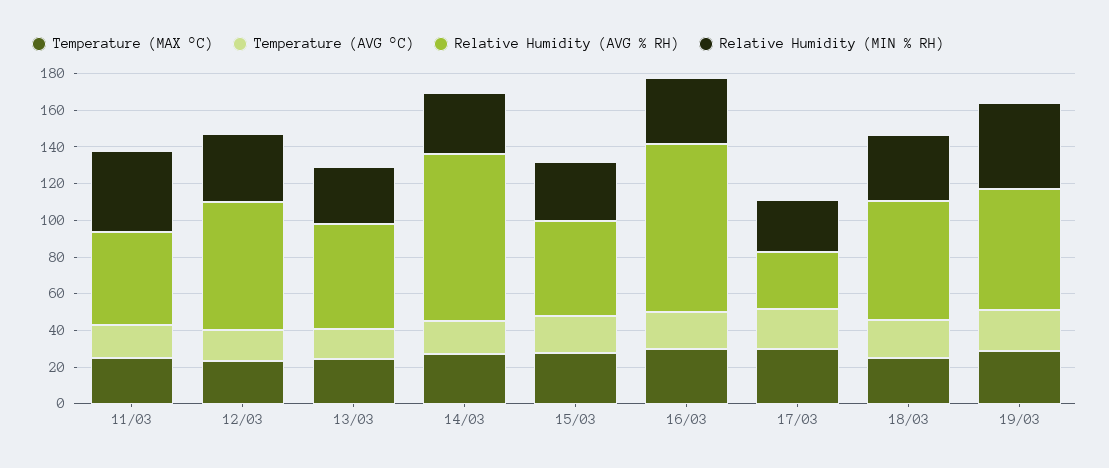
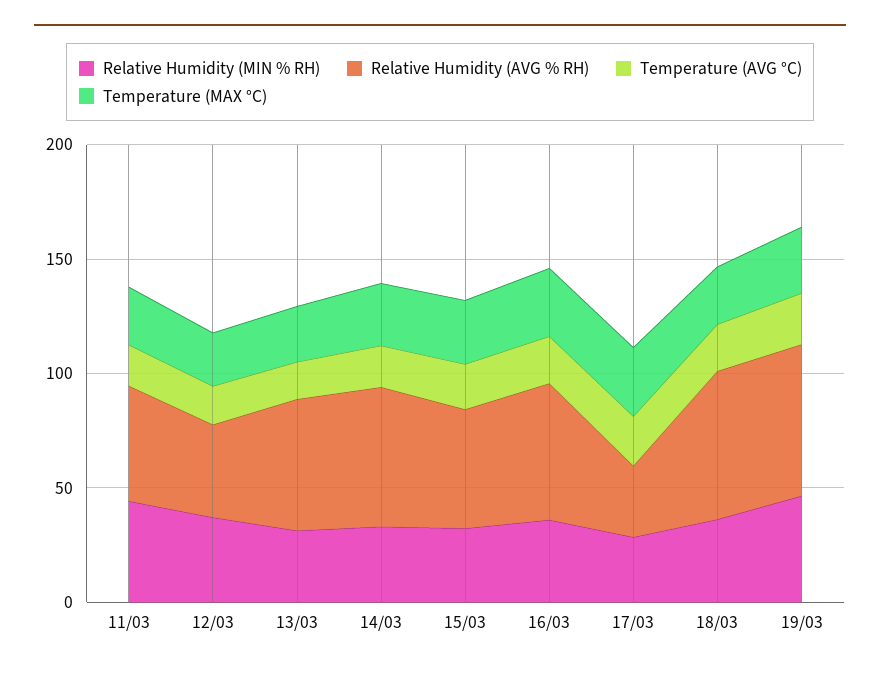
  {
    "Temperature (MAX °C)": {
      "11/03": 25,
      "12/03": 25,
      "13/03": 25,
      "14/03": 25,
      "15/03": 30,
      "16/03": 30,
      "17/03": 30,
      "18/03": 25,
      "19/03": 30
    },
    "Temperature (AVG °C)": {
      "11/03": 20,
      "12/03": 15,
      "13/03": 15,
      "14/03": 20,
      "15/03": 20,
      "16/03": 20,
      "17/03": 20,
      "18/03": 20,
      "19/03": 20
    },
    "Relative Humidity (AVG % RH)": {
      "11/03": 50,
-     "12/03": 70,
+     "12/03": 40,
      "13/03": 55,
-     "14/03": 90,
+     "14/03": 60,
      "15/03": 50,
-     "16/03": 90,
+     "16/03": 60,
      "17/03": 30,
      "18/03": 65,
      "19/03": 65
    },
    "Relative Humidity (MIN % RH)": {
      "11/03": 45,
      "12/03": 35,
      "13/03": 30,
      "14/03": 35,
      "15/03": 30,
      "16/03": 35,
      "17/03": 30,
      "18/03": 35,
      "19/03": 45
    }
  }

